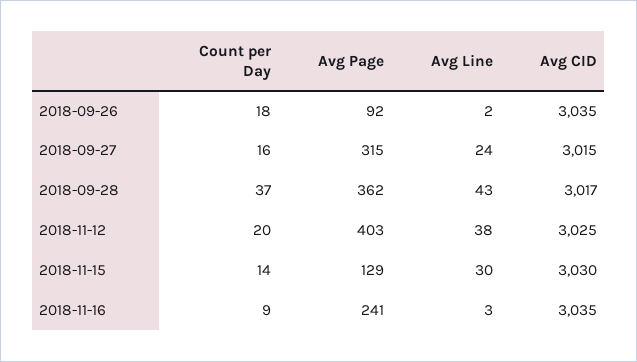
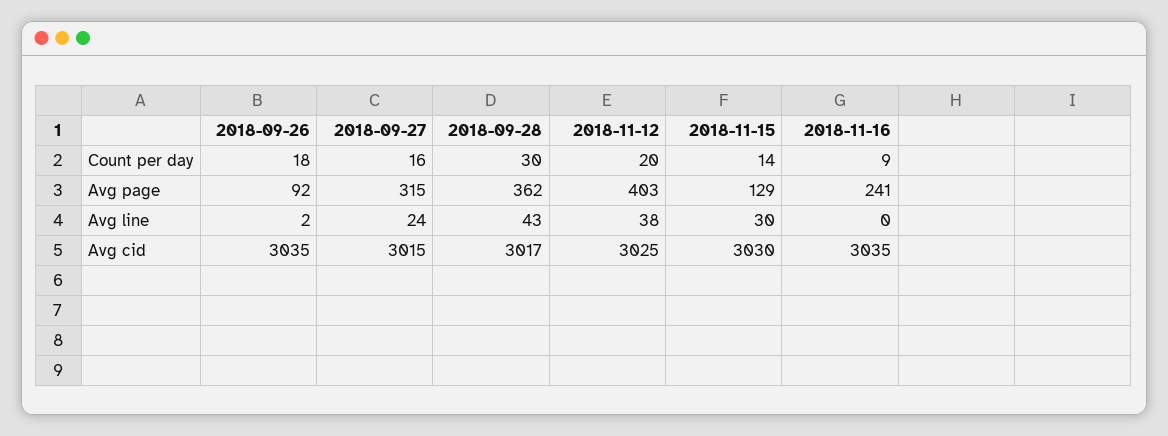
  {
    "Count per Day": {
      "2018-09-26": 18,
      "2018-09-27": 16,
-     "2018-09-28": 37,
+     "2018-09-28": 30,
      "2018-11-12": 20,
      "2018-11-15": 14,
      "2018-11-16": 9
    },
    "Avg Page": {
      "2018-09-26": 92,
      "2018-09-27": 315,
      "2018-09-28": 362,
      "2018-11-12": 403,
      "2018-11-15": 129,
      "2018-11-16": 241
    },
    "Avg Line": {
      "2018-09-26": 2,
      "2018-09-27": 24,
      "2018-09-28": 43,
      "2018-11-12": 38,
      "2018-11-15": 30,
-     "2018-11-16": 3
+     "2018-11-16": 0
    },
    "Avg CID": {
      "2018-09-26": 3035,
      "2018-09-27": 3015,
      "2018-09-28": 3017,
      "2018-11-12": 3025,
      "2018-11-15": 3030,
      "2018-11-16": 3035
    }
  }

